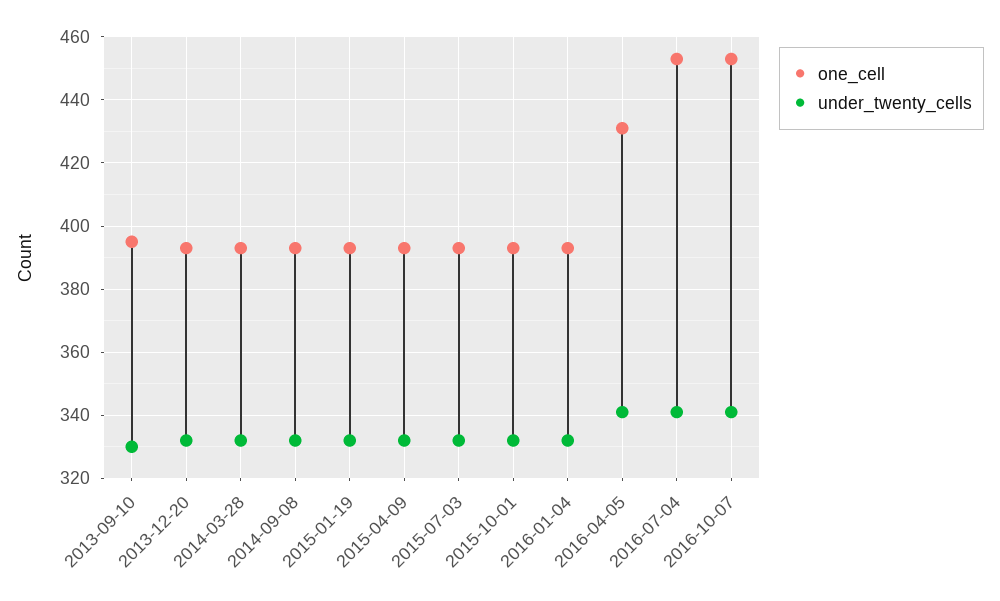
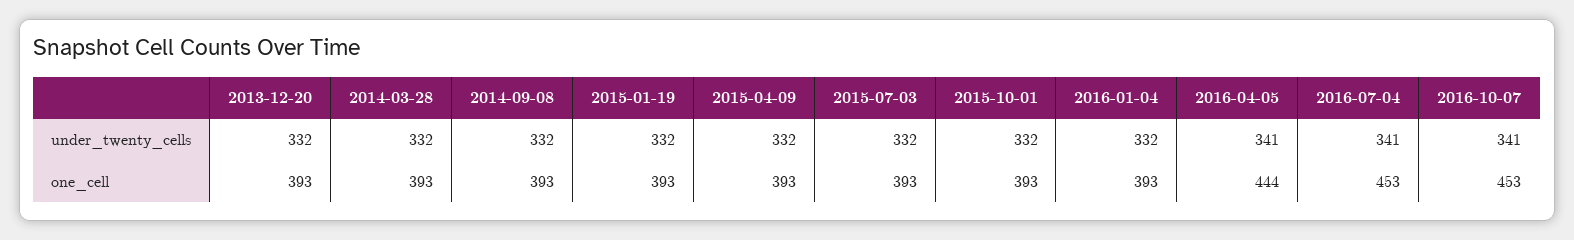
  {
    "one_cell": {
-     "2013-09-10": 395,
      "2013-12-20": 393,
      "2014-03-28": 393,
      "2014-09-08": 393,
      "2015-01-19": 393,
      "2015-04-09": 393,
      "2015-07-03": 393,
      "2015-10-01": 393,
      "2016-01-04": 393,
-     "2016-04-05": 430,
+     "2016-04-05": 444,
      "2016-07-04": 453,
      "2016-10-07": 453
    },
    "under_twenty_cells": {
-     "2013-09-10": 330,
      "2013-12-20": 332,
      "2014-03-28": 332,
      "2014-09-08": 332,
      "2015-01-19": 332,
      "2015-04-09": 332,
      "2015-07-03": 332,
      "2015-10-01": 332,
      "2016-01-04": 332,
      "2016-04-05": 341,
      "2016-07-04": 341,
      "2016-10-07": 341
    }
  }

